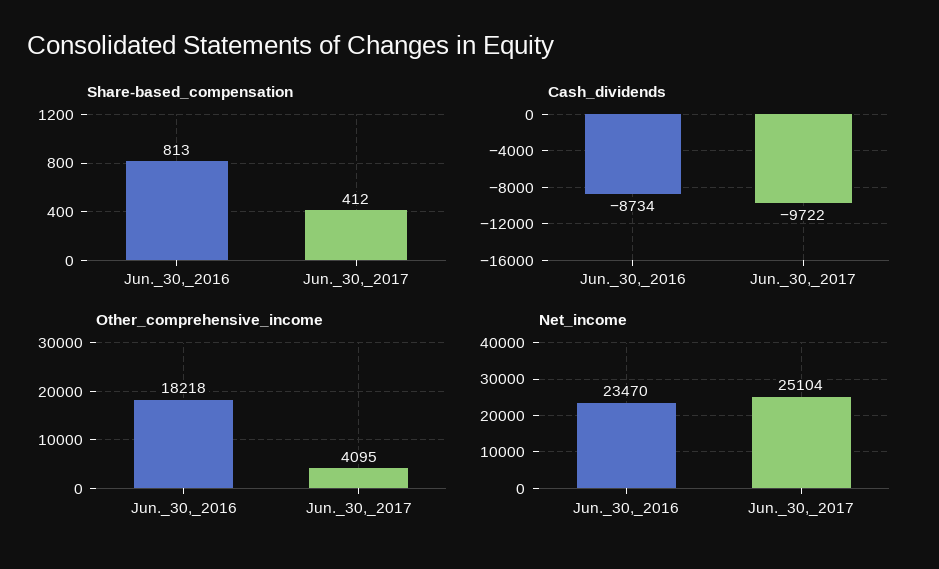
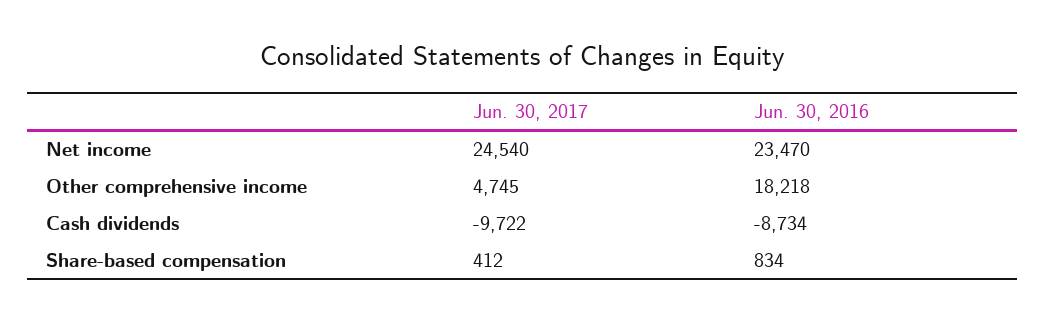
  {
    "Share-based_compensation": {
-     "Jun._30,_2016": 813,
+     "Jun._30,_2016": 834,
      "Jun._30,_2017": 412
    },
    "Cash_dividends": {
      "Jun._30,_2016": -8734,
      "Jun._30,_2017": -9722
    },
    "Other_comprehensive_income": {
      "Jun._30,_2016": 18218,
-     "Jun._30,_2017": 4095
+     "Jun._30,_2017": 4745
    },
    "Net_income": {
      "Jun._30,_2016": 23470,
-     "Jun._30,_2017": 25104
+     "Jun._30,_2017": 24540
    }
  }

